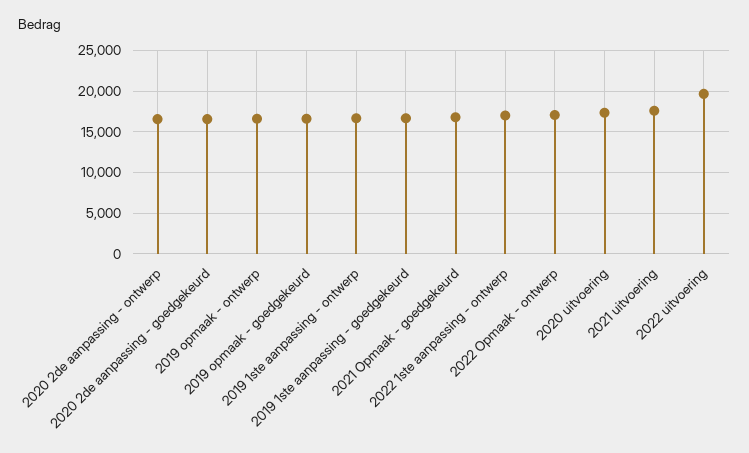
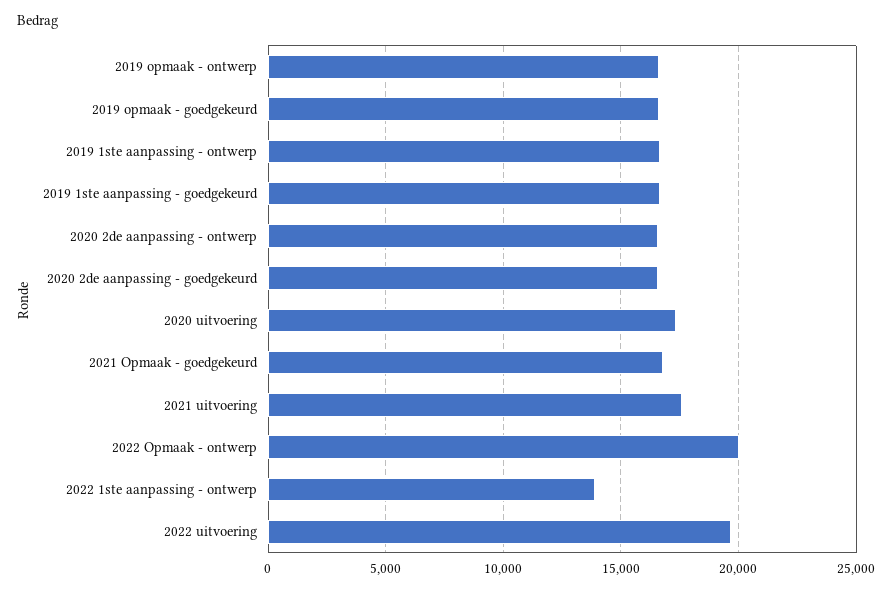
  {
    "2020 2de aanpassing - ontwerp": 16500,
    "2020 2de aanpassing - goedgekeurd": 16500,
    "2019 opmaak - ontwerp": 16500,
    "2019 opmaak - goedgekeurd": 16500,
    "2019 1ste aanpassing - ontwerp": 16500,
    "2019 1ste aanpassing - goedgekeurd": 16500,
    "2021 Opmaak - goedgekeurd": 17000,
-   "2022 1ste aanpassing - ontwerp": 17000,
+   "2022 1ste aanpassing - ontwerp": 14000,
-   "2022 Opmaak - ontwerp": 17000,
+   "2022 Opmaak - ontwerp": 20000,
    "2020 uitvoering": 17500,
    "2021 uitvoering": 17500,
    "2022 uitvoering": 19500
  }

